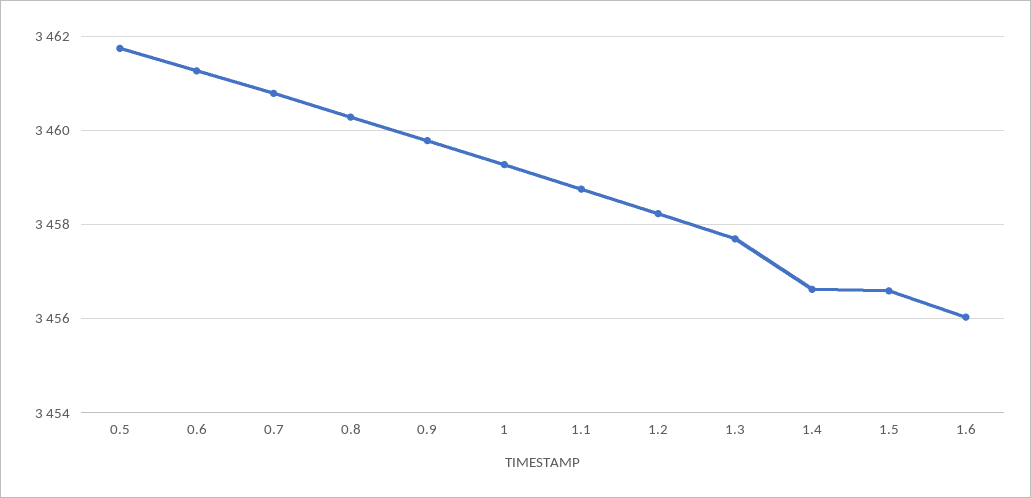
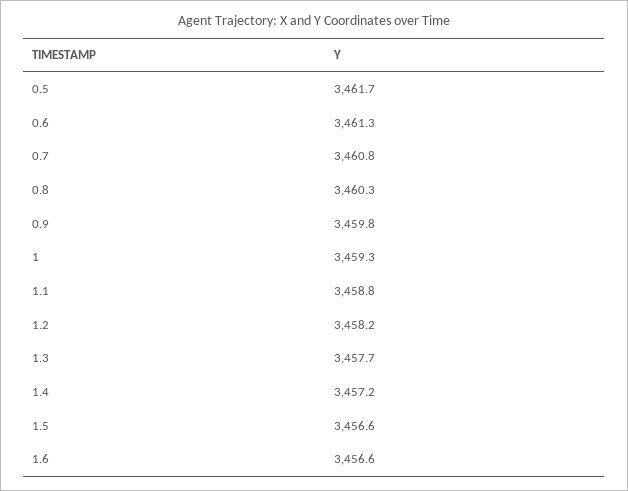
  {
    "0.5": 3461.7,
    "0.6": 3461.3,
    "0.7": 3460.8,
    "0.8": 3460.3,
    "0.9": 3459.8,
    "1": 3459.3,
    "1.1": 3458.8,
    "1.2": 3458.2,
    "1.3": 3457.7,
-   "1.4": 3456.6,
+   "1.4": 3457.2,
    "1.5": 3456.6,
-   "1.6": 3456
+   "1.6": 3456.6
  }

